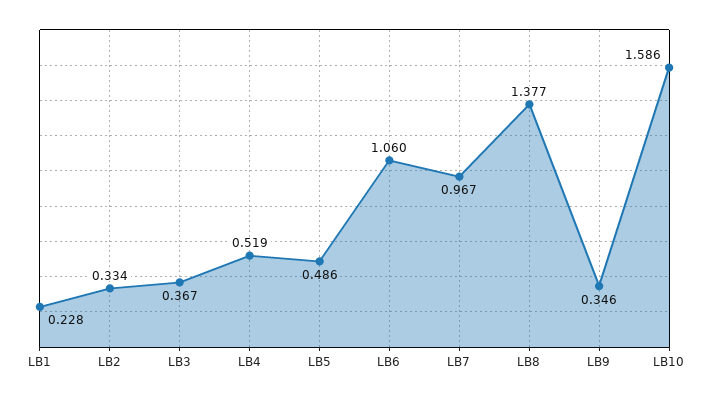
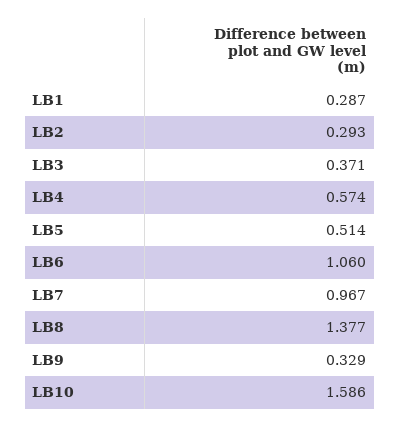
  {
-   "LB1": 0.228,
+   "LB1": 0.287,
-   "LB2": 0.334,
+   "LB2": 0.293,
-   "LB3": 0.367,
+   "LB3": 0.371,
-   "LB4": 0.519,
+   "LB4": 0.574,
-   "LB5": 0.486,
+   "LB5": 0.514,
    "LB6": 1.06,
    "LB7": 0.967,
    "LB8": 1.377,
-   "LB9": 0.346,
+   "LB9": 0.329,
    "LB10": 1.586
  }

